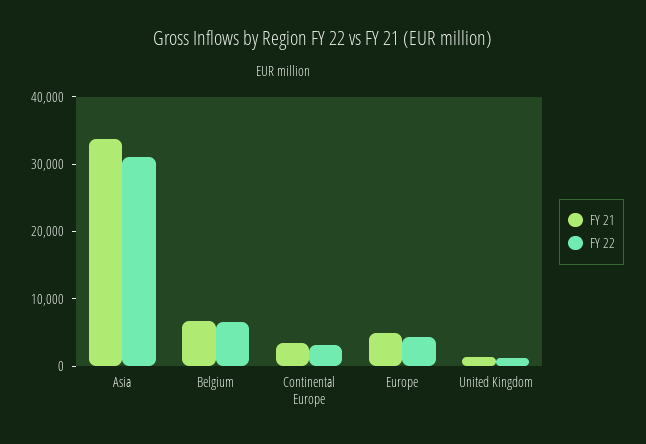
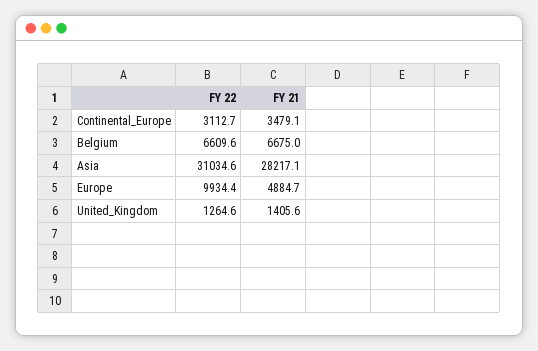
  {
    "FY 21": {
-     "Asia": 34000,
+     "Asia": 28217.1,
      "Belgium": 6675,
      "Continental Europe": 3479.1,
      "Europe": 4884.7,
      "United Kingdom": 1405.6
    },
    "FY 22": {
      "Asia": 31034.6,
      "Belgium": 6609.6,
      "Continental Europe": 3112.7,
-     "Europe": 4000,
+     "Europe": 9934.4,
      "United Kingdom": 1264.6
    }
  }

